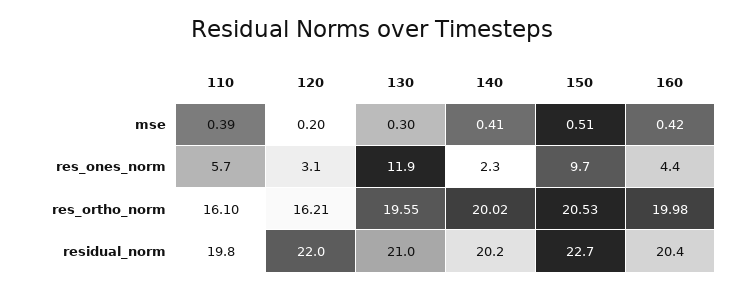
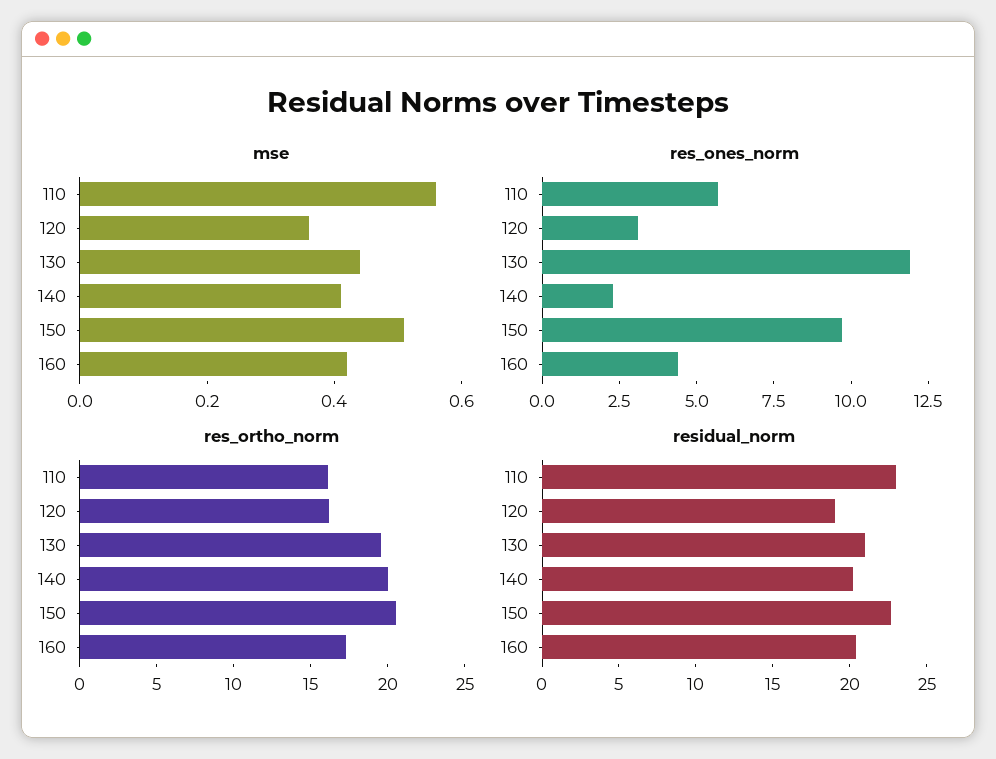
  {
    "mse": {
-     "110": 0.39,
+     "110": 0.55,
-     "120": 0.2,
+     "120": 0.35,
-     "130": 0.3,
+     "130": 0.45,
      "140": 0.41,
      "150": 0.51,
      "160": 0.42
    },
    "res_ones_norm": {
      "110": 5.7,
      "120": 3.1,
      "130": 11.9,
      "140": 2.3,
      "150": 9.7,
      "160": 4.4
    },
    "res_ortho_norm": {
      "110": 16.1,
      "120": 16.21,
      "130": 19.55,
      "140": 20.02,
      "150": 20.53,
-     "160": 19.98
+     "160": 17
    },
    "residual_norm": {
-     "110": 19.8,
+     "110": 23,
-     "120": 22,
+     "120": 19,
      "130": 21,
      "140": 20.2,
      "150": 22.7,
      "160": 20.4
    }
  }

